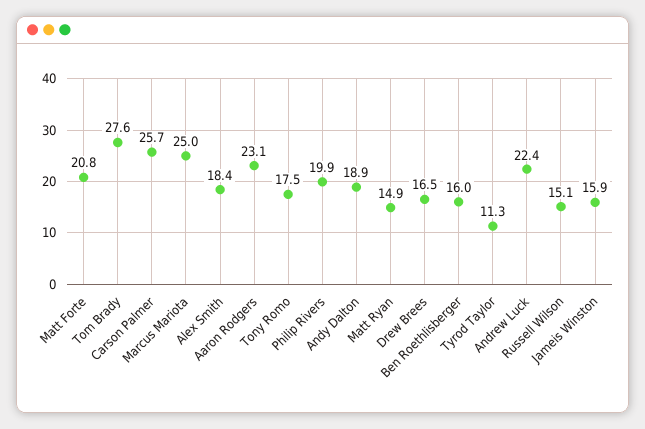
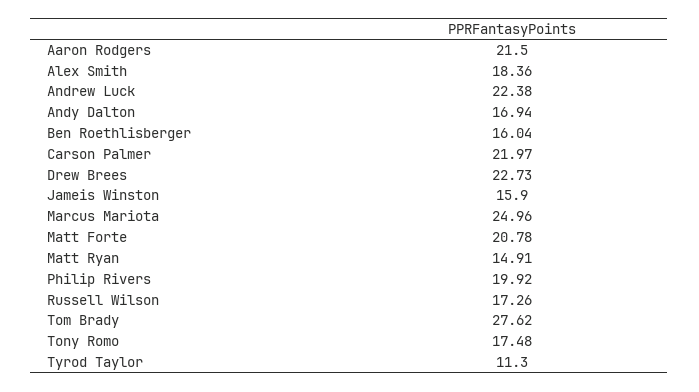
  {
    "Matt Forte": 20.78,
    "Tom Brady": 27.62,
-   "Carson Palmer": 25.7,
+   "Carson Palmer": 21.97,
    "Marcus Mariota": 24.96,
    "Alex Smith": 18.36,
-   "Aaron Rodgers": 23.1,
+   "Aaron Rodgers": 21.5,
    "Tony Romo": 17.48,
    "Philip Rivers": 19.92,
-   "Andy Dalton": 18.9,
+   "Andy Dalton": 16.94,
    "Matt Ryan": 14.91,
-   "Drew Brees": 16.5,
+   "Drew Brees": 22.73,
    "Ben Roethlisberger": 16.04,
    "Tyrod Taylor": 11.3,
    "Andrew Luck": 22.38,
-   "Russell Wilson": 15.1,
+   "Russell Wilson": 17.26,
    "Jameis Winston": 15.9
  }

